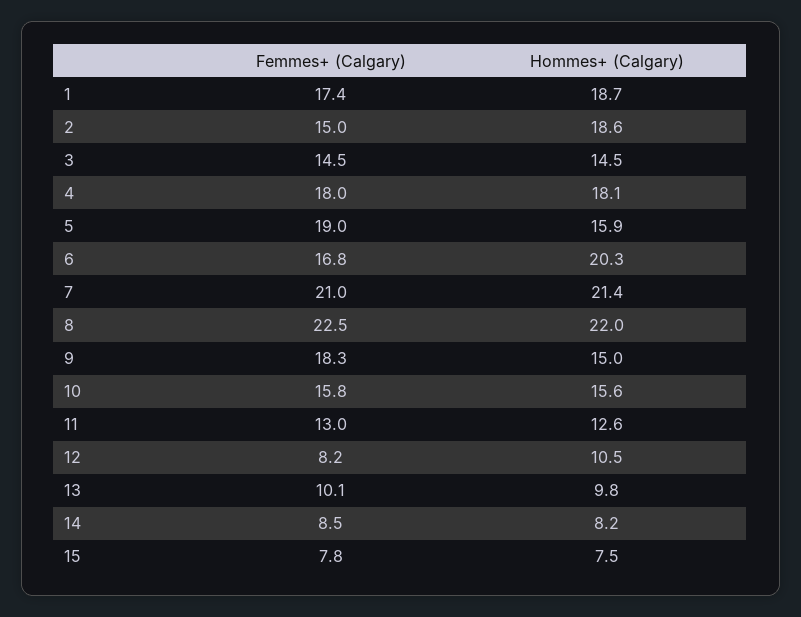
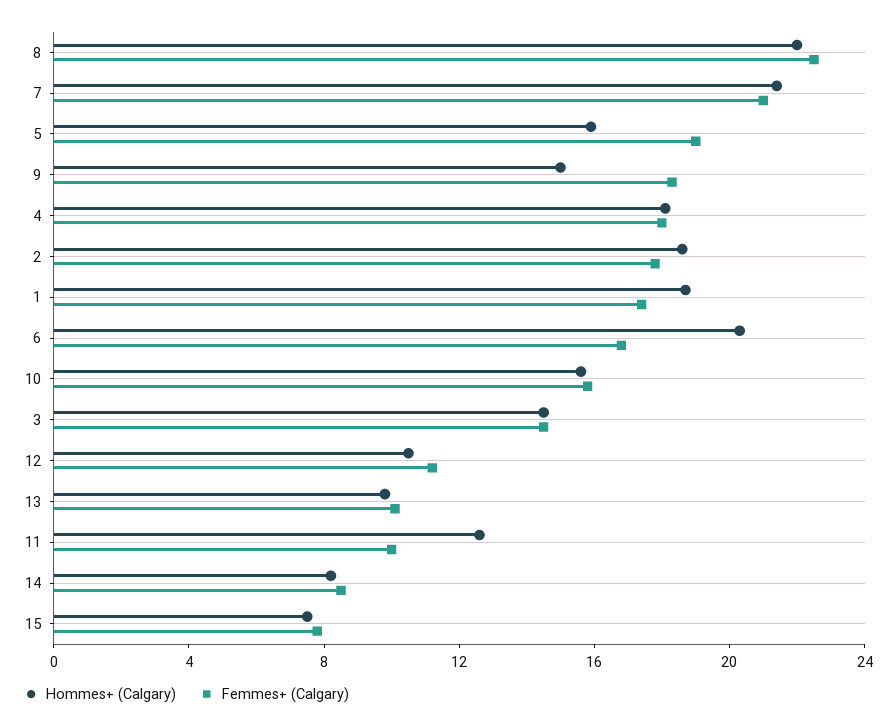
  {
    "Femmes+ (Calgary)": {
      "1": 17.4,
-     "2": 15,
+     "2": 18,
      "3": 14.5,
      "4": 18,
      "5": 19,
      "6": 16.8,
      "7": 21,
      "8": 22.5,
      "9": 18.3,
      "10": 15.8,
-     "11": 13,
+     "11": 10,
-     "12": 8.2,
+     "12": 11,
      "13": 10.1,
      "14": 8.5,
      "15": 7.8
    },
    "Hommes+ (Calgary)": {
      "1": 18.7,
      "2": 18.6,
      "3": 14.5,
      "4": 18.1,
      "5": 15.9,
      "6": 20.3,
      "7": 21.4,
      "8": 22,
      "9": 15,
      "10": 15.6,
      "11": 12.6,
      "12": 10.5,
      "13": 9.8,
      "14": 8.2,
      "15": 7.5
    }
  }

